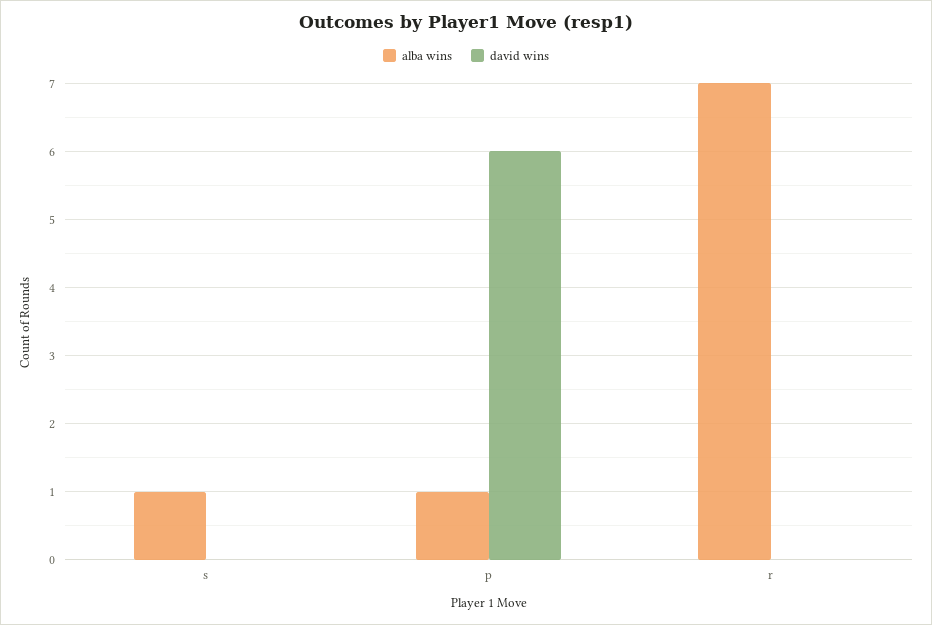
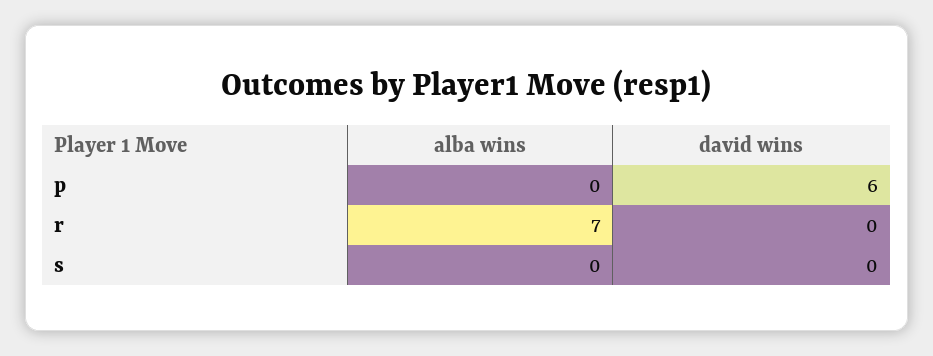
  {
    "alba wins": {
-     "s": 1,
+     "s": 0,
-     "p": 1,
+     "p": 0,
      "r": 7
    },
    "david wins": {
      "s": 0,
      "p": 6,
      "r": 0
    }
  }

